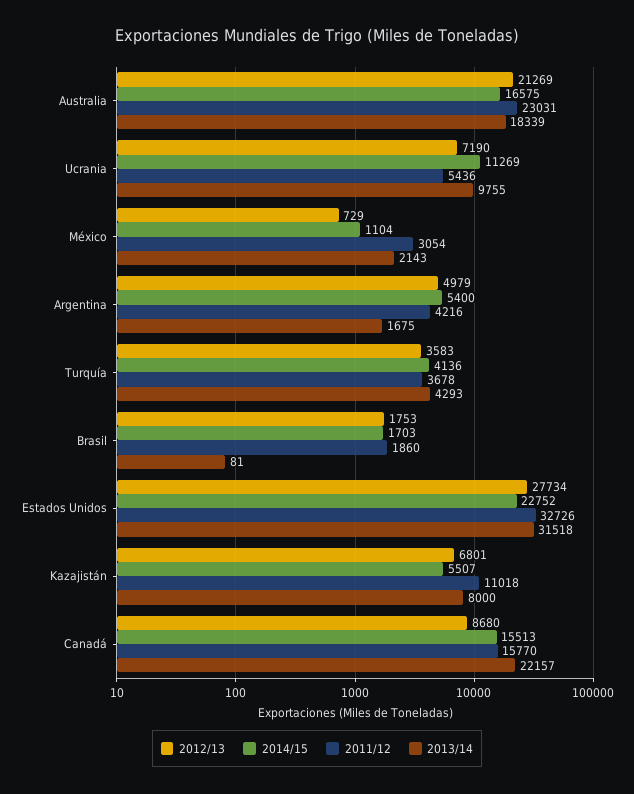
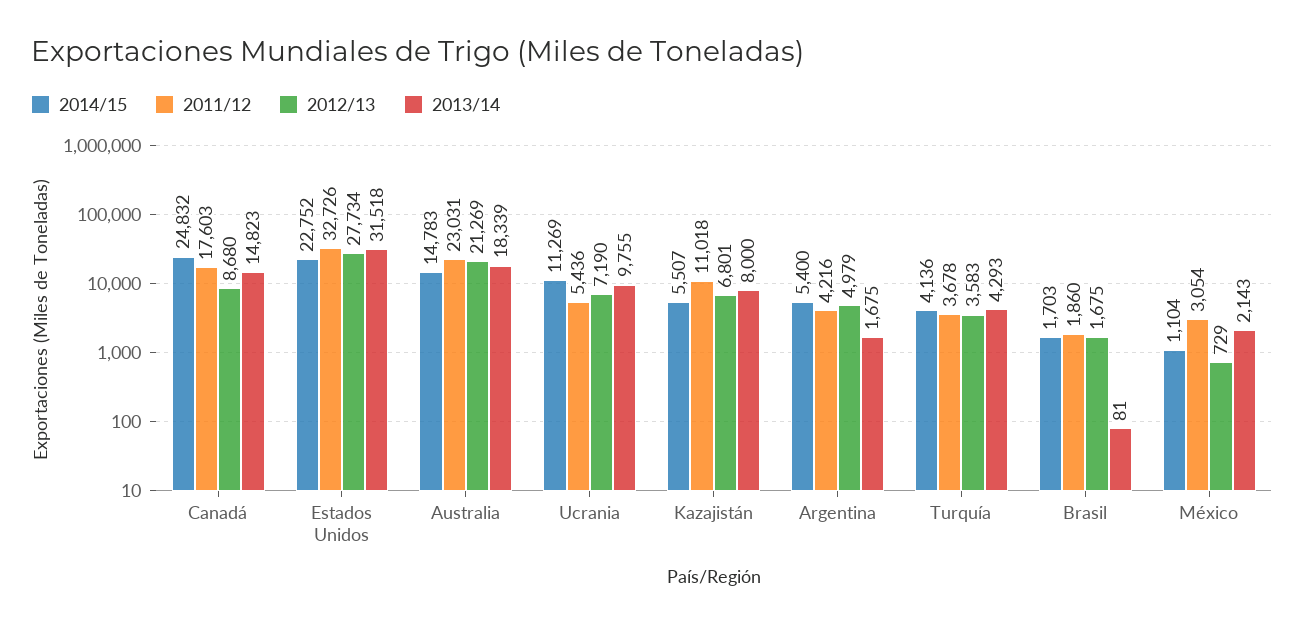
  {
    "2012/13": {
      "Australia": 21269,
      "Ucrania": 7190,
      "México": 729,
      "Argentina": 4979,
      "Turquía": 3583,
-     "Brasil": 1753,
+     "Brasil": 1675,
      "Estados Unidos": 27734,
      "Kazajistán": 6801,
      "Canadá": 8680
    },
    "2014/15": {
-     "Australia": 16575,
+     "Australia": 14783,
      "Ucrania": 11269,
      "México": 1104,
      "Argentina": 5400,
      "Turquía": 4136,
      "Brasil": 1703,
      "Estados Unidos": 22752,
      "Kazajistán": 5507,
-     "Canadá": 15513
+     "Canadá": 24832
    },
    "2011/12": {
      "Australia": 23031,
      "Ucrania": 5436,
      "México": 3054,
      "Argentina": 4216,
      "Turquía": 3678,
      "Brasil": 1860,
      "Estados Unidos": 32726,
      "Kazajistán": 11018,
-     "Canadá": 15770
+     "Canadá": 17603
    },
    "2013/14": {
      "Australia": 18339,
      "Ucrania": 9755,
      "México": 2143,
      "Argentina": 1675,
      "Turquía": 4293,
      "Brasil": 81,
      "Estados Unidos": 31518,
      "Kazajistán": 8000,
-     "Canadá": 22157
+     "Canadá": 14823
    }
  }

